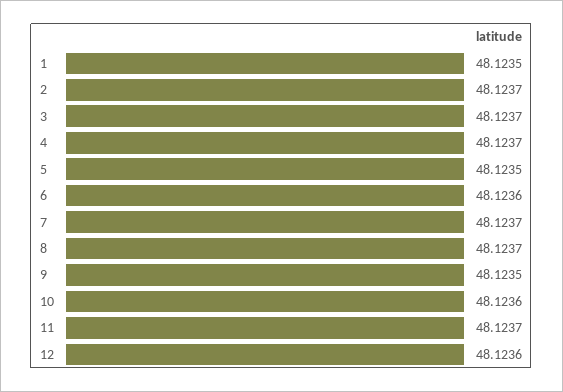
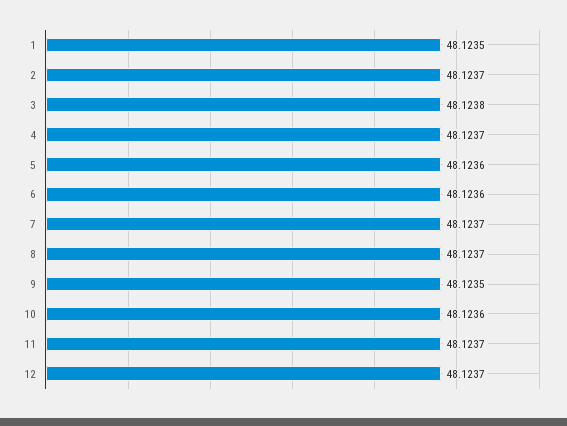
  {
    "1": 48.1235,
    "2": 48.1237,
-   "3": 48.1237,
+   "3": 48.1238,
    "4": 48.1237,
-   "5": 48.1235,
+   "5": 48.1236,
    "6": 48.1236,
    "7": 48.1237,
    "8": 48.1237,
    "9": 48.1235,
    "10": 48.1236,
    "11": 48.1237,
-   "12": 48.1236
+   "12": 48.1237
  }

